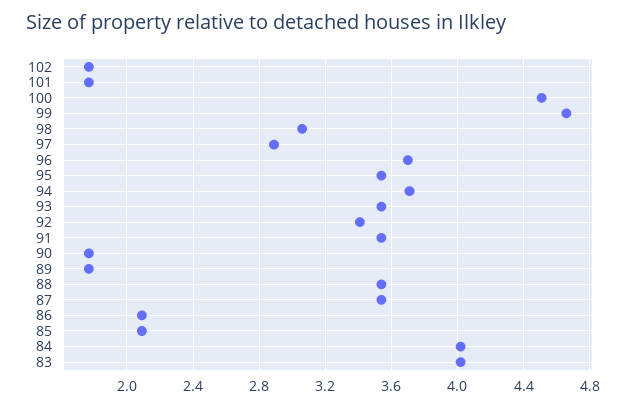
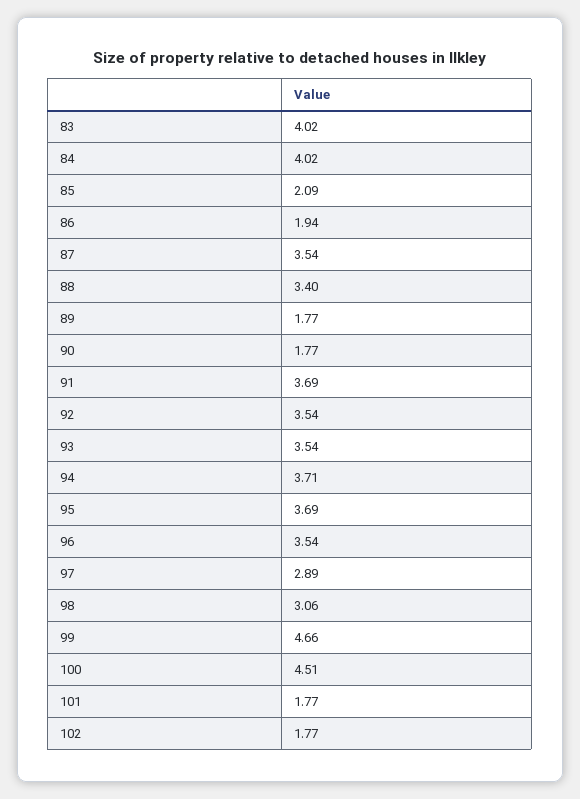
  {
    "102": 1.77,
    "101": 1.77,
    "100": 4.51,
    "99": 4.66,
    "98": 3.06,
    "97": 2.89,
-   "96": 3.7,
+   "96": 3.54,
-   "95": 3.55,
+   "95": 3.69,
    "94": 3.71,
    "93": 3.54,
-   "92": 3.4,
+   "92": 3.54,
-   "91": 3.55,
+   "91": 3.69,
    "90": 1.77,
    "89": 1.77,
-   "88": 3.55,
+   "88": 3.4,
    "87": 3.54,
-   "86": 2.1,
+   "86": 1.94,
    "85": 2.09,
    "84": 4.02,
    "83": 4.02
  }

